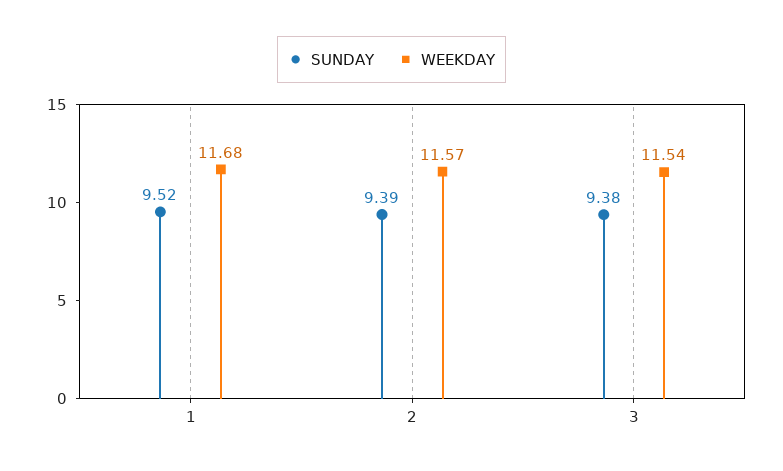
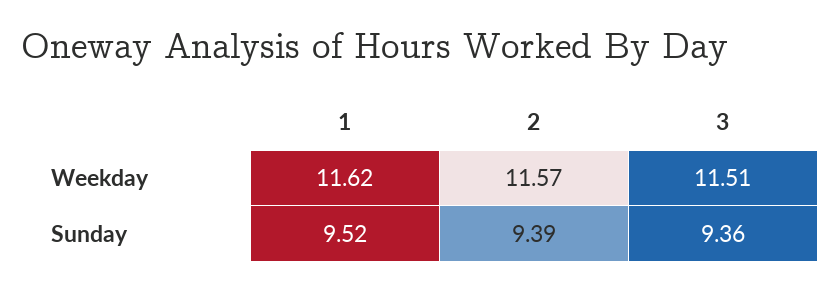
  {
    "SUNDAY": {
      "1": 9.52,
      "2": 9.39,
-     "3": 9.38
+     "3": 9.36
    },
    "WEEKDAY": {
-     "1": 11.68,
+     "1": 11.62,
      "2": 11.57,
-     "3": 11.54
+     "3": 11.51
    }
  }

